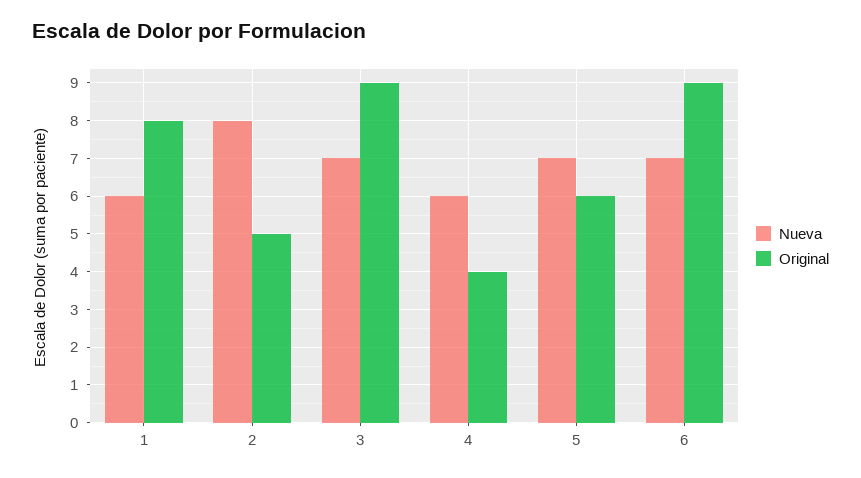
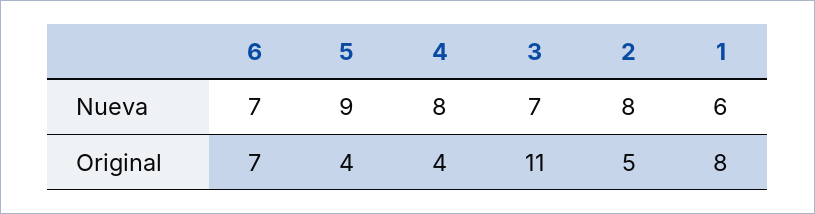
  {
    "Nueva": {
      "1": 6,
      "2": 8,
      "3": 7,
-     "4": 6,
+     "4": 8,
-     "5": 7,
+     "5": 9,
      "6": 7
    },
    "Original": {
      "1": 8,
      "2": 5,
-     "3": 9,
+     "3": 11,
      "4": 4,
-     "5": 6,
+     "5": 4,
-     "6": 9
+     "6": 7
    }
  }

